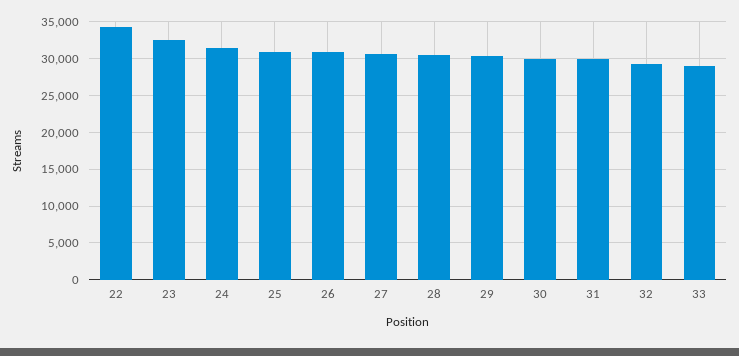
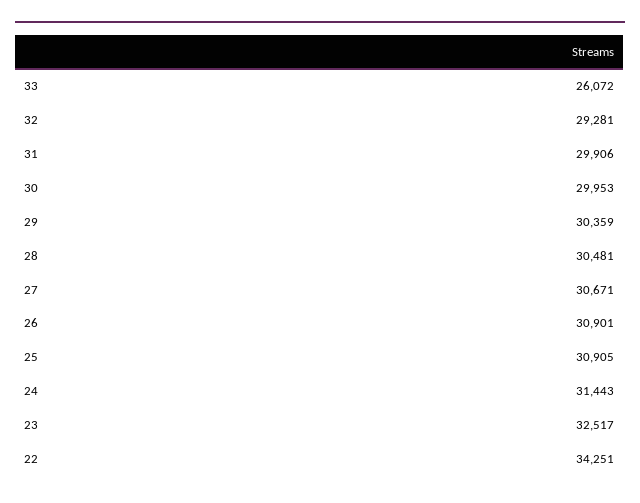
  {
    "22": 34251,
    "23": 32517,
    "24": 31443,
    "25": 30905,
    "26": 30901,
    "27": 30671,
    "28": 30481,
    "29": 30359,
    "30": 29953,
    "31": 29906,
    "32": 29281,
-   "33": 29000
+   "33": 26072
  }

